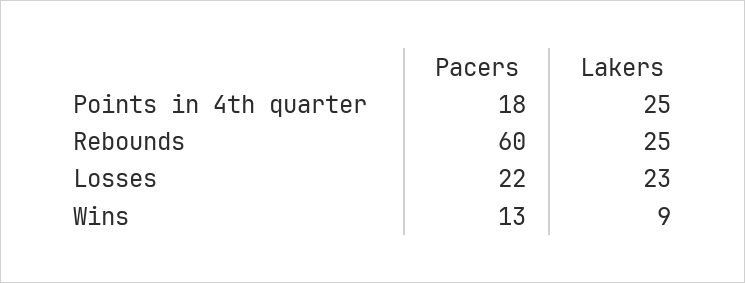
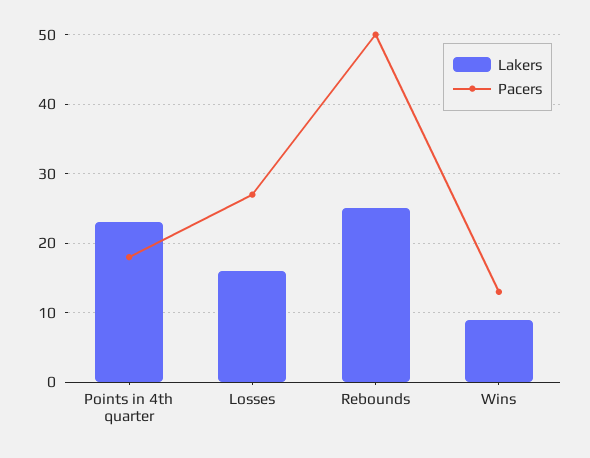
  {
    "Pacers": {
      "Points in 4th quarter": 18,
-     "Rebounds": 60,
+     "Rebounds": 50,
-     "Losses": 22,
+     "Losses": 27,
      "Wins": 13
    },
    "Lakers": {
-     "Points in 4th quarter": 25,
+     "Points in 4th quarter": 23,
      "Rebounds": 25,
-     "Losses": 23,
+     "Losses": 16,
      "Wins": 9
    }
  }

